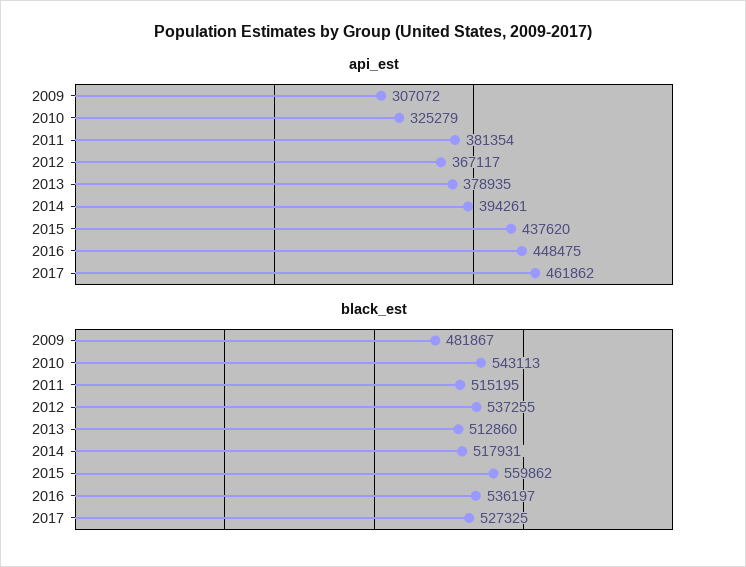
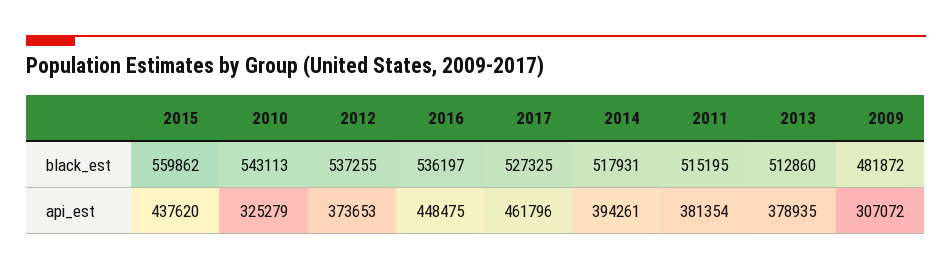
  {
    "api_est": {
      "2009": 307072,
      "2010": 325279,
      "2011": 381354,
-     "2012": 367117,
+     "2012": 373653,
      "2013": 378935,
      "2014": 394261,
      "2015": 437620,
      "2016": 448475,
-     "2017": 461862
+     "2017": 461796
    },
    "black_est": {
-     "2009": 481867,
+     "2009": 481872,
      "2010": 543113,
      "2011": 515195,
      "2012": 537255,
      "2013": 512860,
      "2014": 517931,
      "2015": 559862,
      "2016": 536197,
      "2017": 527325
    }
  }

